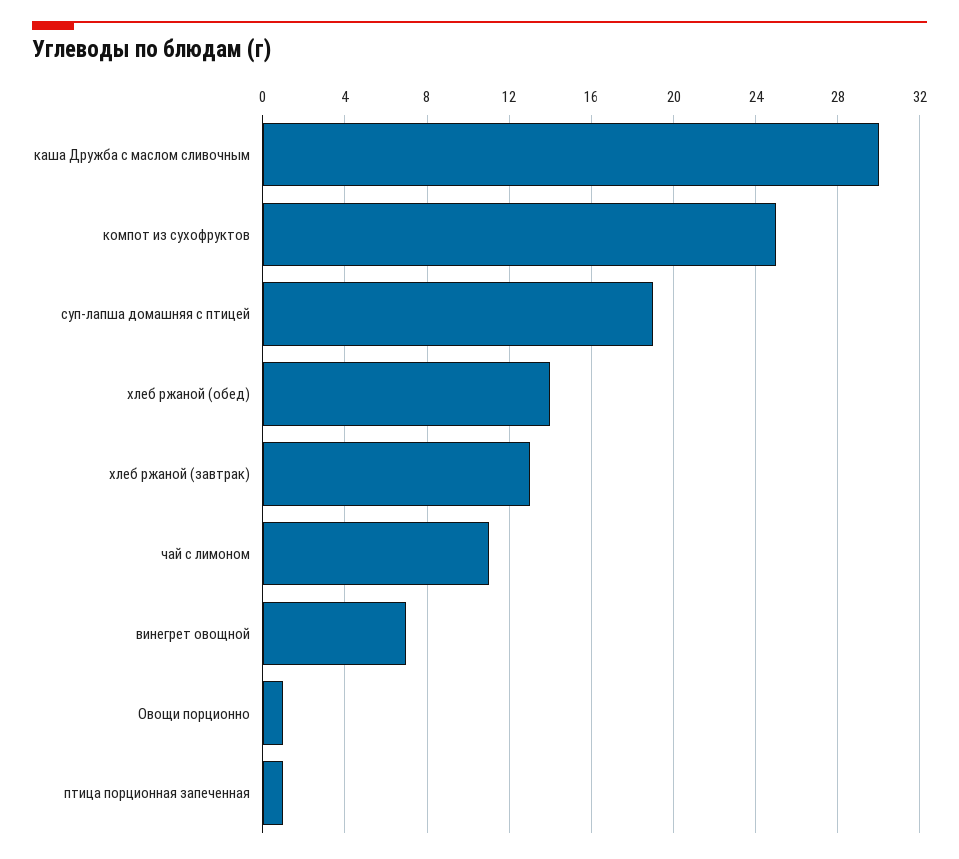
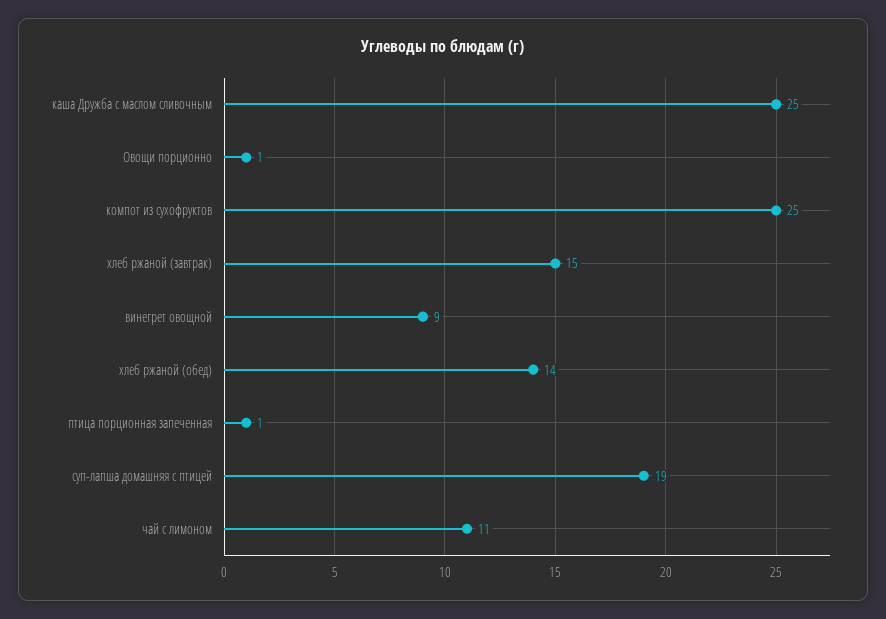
  {
-   "каша Дружба с маслом сливочным": 30,
+   "каша Дружба с маслом сливочным": 25,
    "компот из сухофруктов": 25,
    "суп-лапша домашняя с птицей": 19,
    "хлеб ржаной (обед)": 14,
-   "хлеб ржаной (завтрак)": 13,
+   "хлеб ржаной (завтрак)": 15,
    "чай с лимоном": 11,
-   "винегрет овощной": 7,
+   "винегрет овощной": 9,
    "Овощи порционно": 1,
    "птица порционная запеченная": 1
  }

